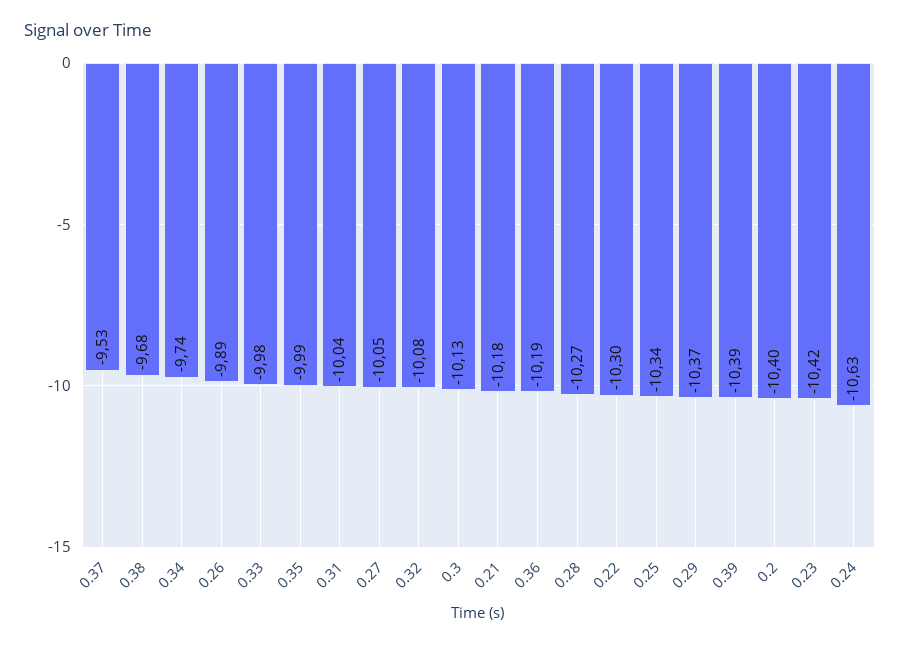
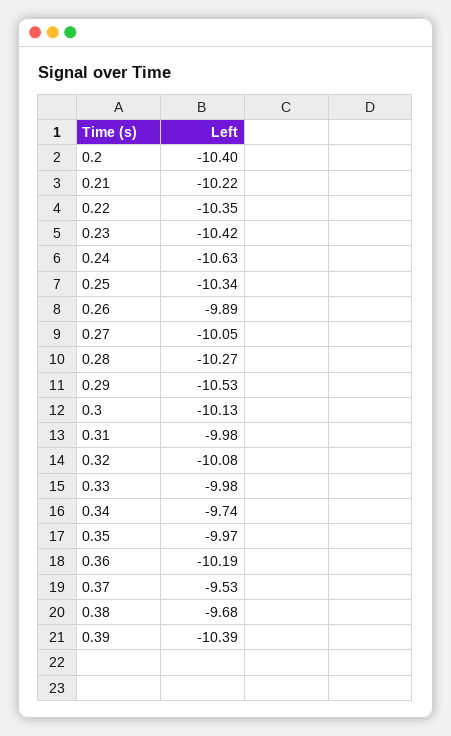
  {
    "0.37": -9.53,
    "0.38": -9.68,
    "0.34": -9.74,
    "0.26": -9.89,
    "0.33": -9.98,
-   "0.35": -9.99,
+   "0.35": -9.97,
-   "0.31": -10.04,
+   "0.31": -9.98,
    "0.27": -10.05,
    "0.32": -10.08,
    "0.3": -10.13,
-   "0.21": -10.18,
+   "0.21": -10.22,
    "0.36": -10.19,
    "0.28": -10.27,
-   "0.22": -10.3,
+   "0.22": -10.35,
    "0.25": -10.34,
-   "0.29": -10.37,
+   "0.29": -10.53,
    "0.39": -10.39,
    "0.2": -10.4,
    "0.23": -10.42,
    "0.24": -10.63
  }

